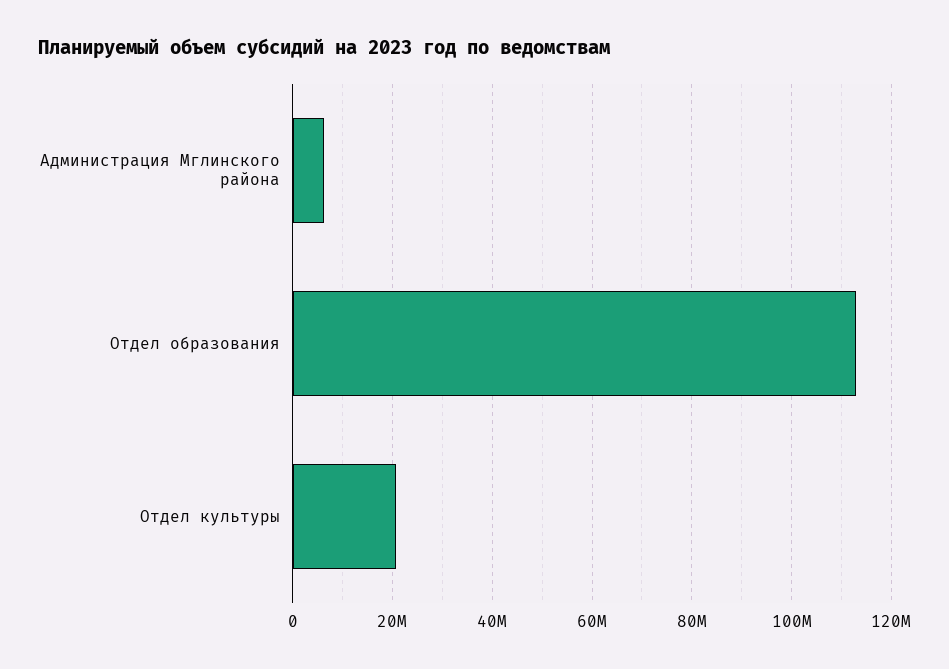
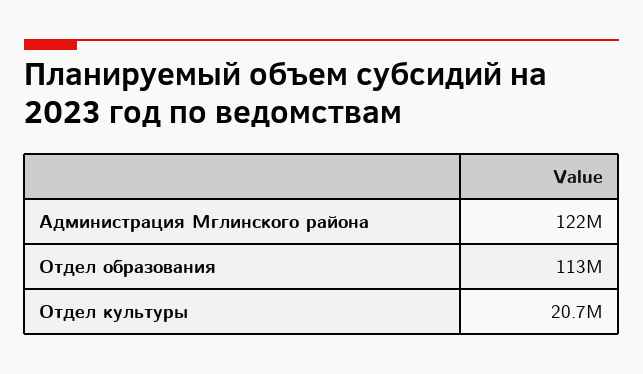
  {
-   "Администрация Мглинского района": 6000000,
+   "Администрация Мглинского района": 122000000,
    "Отдел образования": 113000000,
    "Отдел культуры": 20700000
  }

